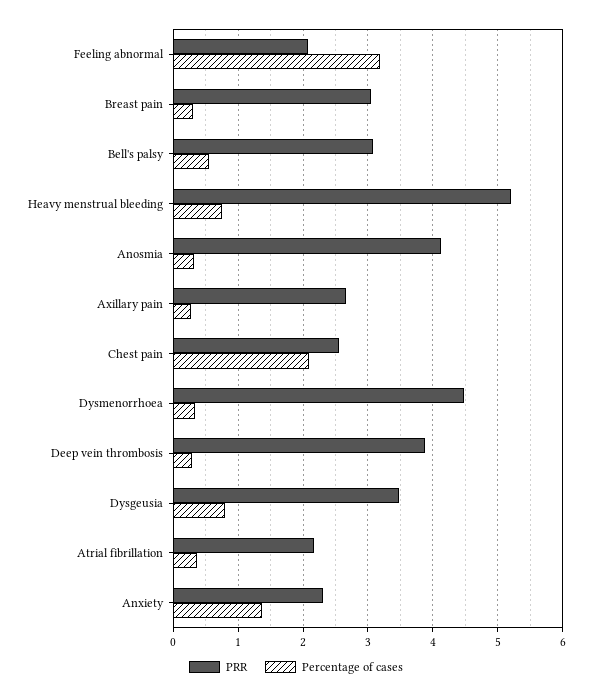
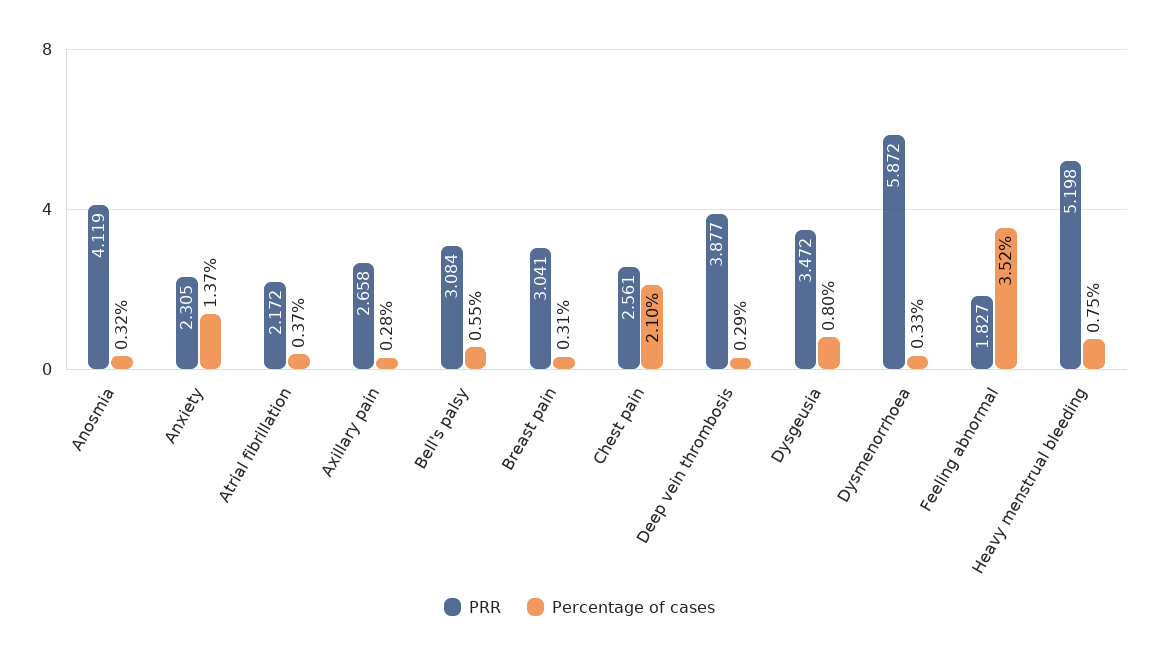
  {
    "PRR": {
-     "Feeling abnormal": 2.1,
+     "Feeling abnormal": 1.827,
      "Breast pain": 3.041,
      "Bell's palsy": 3.084,
      "Heavy menstrual bleeding": 5.198,
      "Anosmia": 4.119,
      "Axillary pain": 2.658,
      "Chest pain": 2.561,
-     "Dysmenorrhoea": 4.5,
+     "Dysmenorrhoea": 5.872,
      "Deep vein thrombosis": 3.877,
      "Dysgeusia": 3.472,
      "Atrial fibrillation": 2.172,
      "Anxiety": 2.305
    },
    "Percentage of cases": {
-     "Feeling abnormal": 3.2,
+     "Feeling abnormal": 3.52,
      "Breast pain": 0.31,
      "Bell's palsy": 0.55,
      "Heavy menstrual bleeding": 0.75,
      "Anosmia": 0.32,
      "Axillary pain": 0.28,
      "Chest pain": 2.1,
      "Dysmenorrhoea": 0.33,
      "Deep vein thrombosis": 0.29,
      "Dysgeusia": 0.8,
      "Atrial fibrillation": 0.37,
      "Anxiety": 1.37
    }
  }

